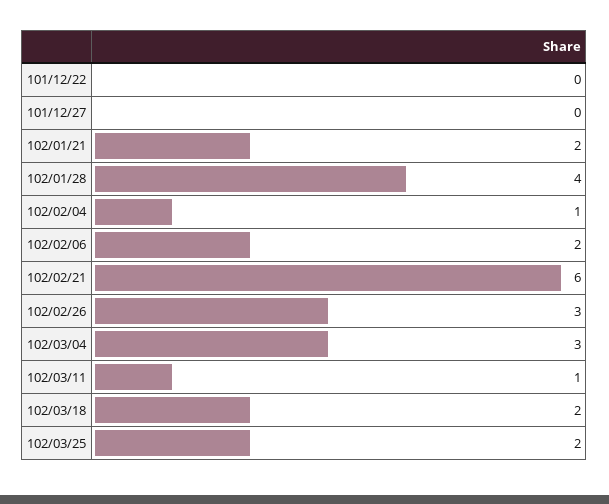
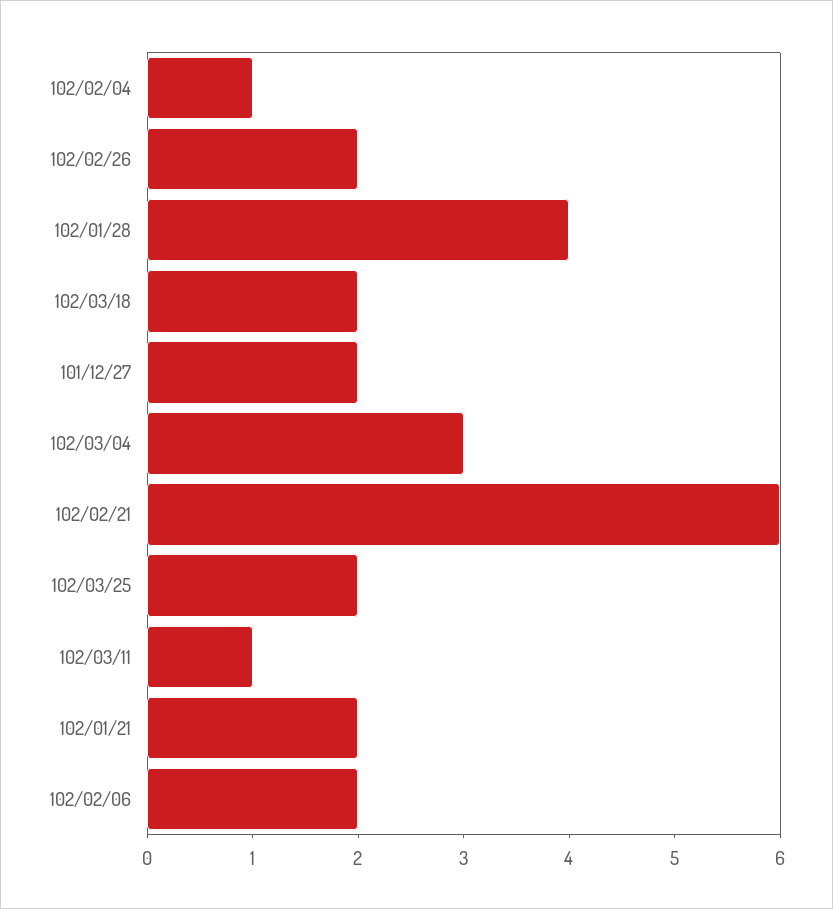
  {
-   "101/12/22": 0,
-   "101/12/27": 0,
+   "101/12/27": 2,
    "102/01/21": 2,
    "102/01/28": 4,
    "102/02/04": 1,
    "102/02/06": 2,
    "102/02/21": 6,
-   "102/02/26": 3,
+   "102/02/26": 2,
    "102/03/04": 3,
    "102/03/11": 1,
    "102/03/18": 2,
    "102/03/25": 2
  }

